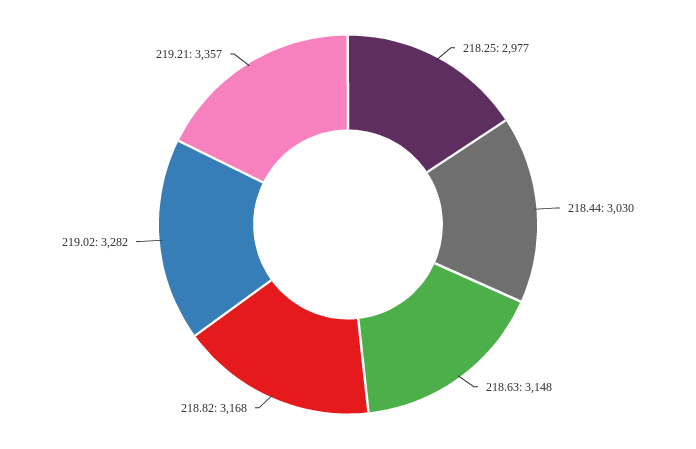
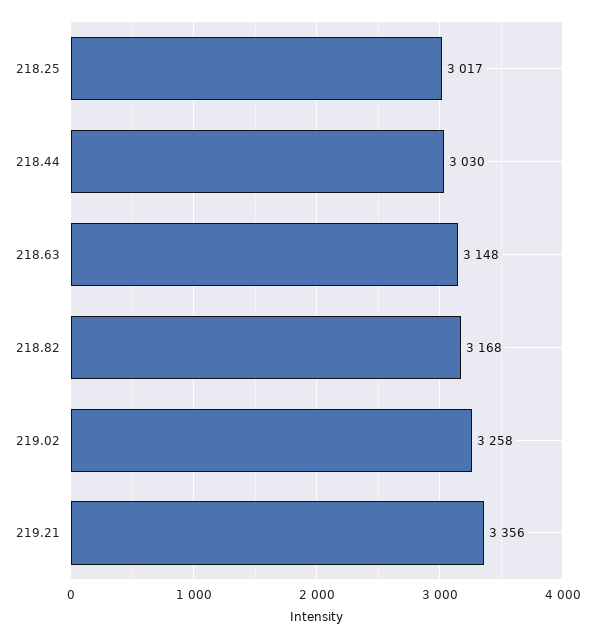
  {
-   "218.25": 2977,
+   "218.25": 3017,
    "218.44": 3030,
    "218.63": 3148,
    "218.82": 3168,
-   "219.02": 3282,
+   "219.02": 3258,
-   "219.21": 3357
+   "219.21": 3356
  }

